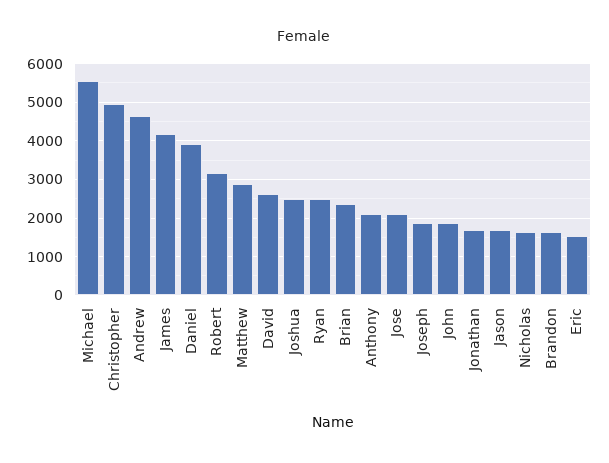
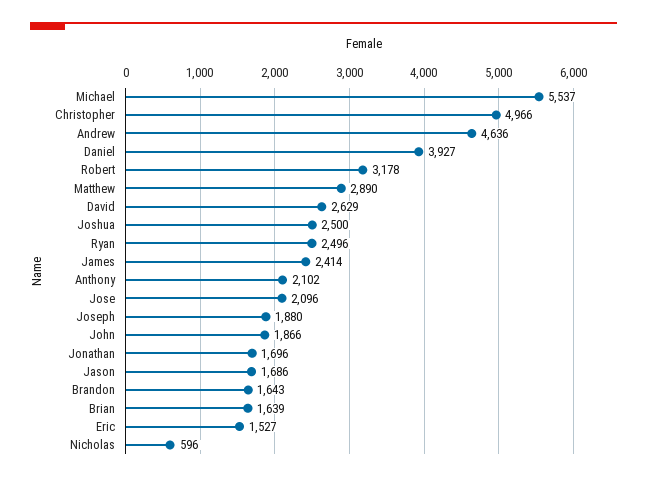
  {
    "Michael": 5537,
    "Christopher": 4966,
    "Andrew": 4636,
-   "James": 4200,
+   "James": 2414,
    "Daniel": 3927,
    "Robert": 3178,
    "Matthew": 2890,
    "David": 2629,
    "Joshua": 2500,
    "Ryan": 2496,
-   "Brian": 2400,
+   "Brian": 1639,
    "Anthony": 2102,
    "Jose": 2096,
    "Joseph": 1880,
    "John": 1866,
    "Jonathan": 1696,
    "Jason": 1686,
-   "Nicholas": 1600,
+   "Nicholas": 596,
    "Brandon": 1643,
    "Eric": 1527
  }

